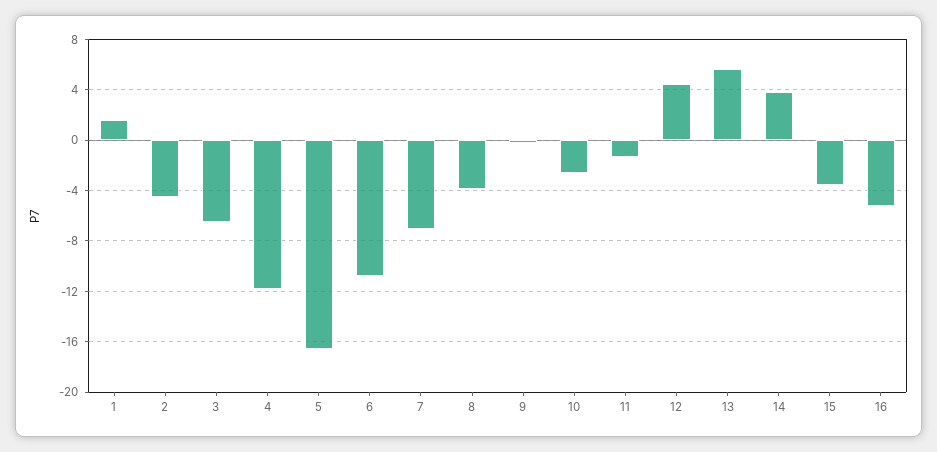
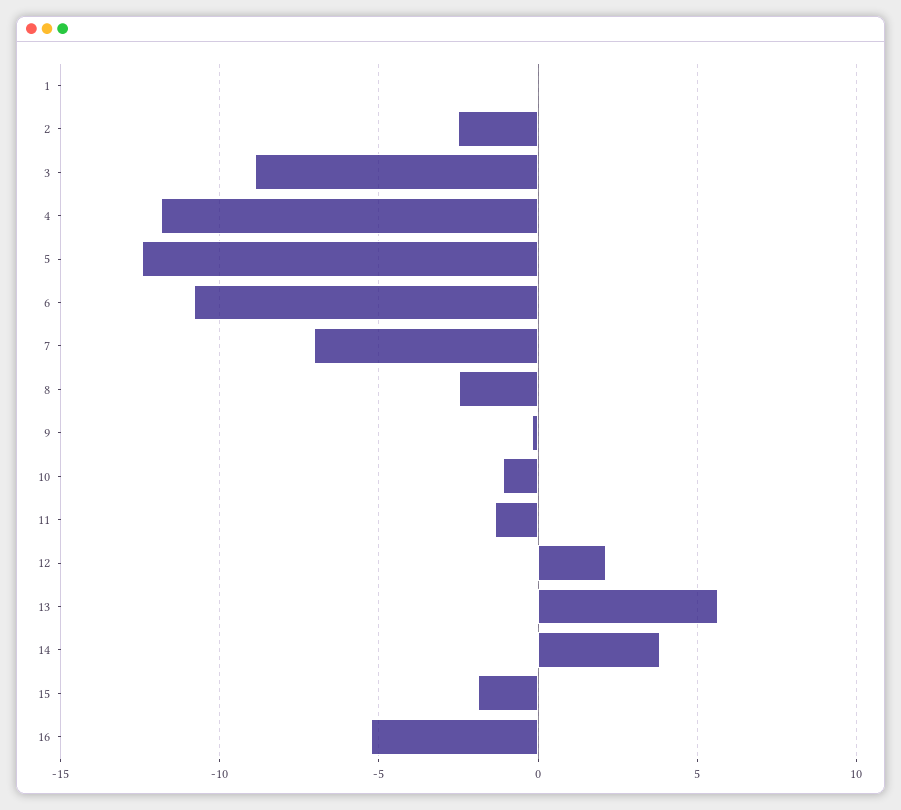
  {
-   "1": 1.5,
+   "1": 0,
-   "2": -4.5,
+   "2": -2.5,
-   "3": -6.5,
+   "3": -9,
    "4": -12,
-   "5": -16.5,
+   "5": -12.5,
    "6": -11,
    "7": -7,
-   "8": -4,
+   "8": -2.5,
    "9": 0,
-   "10": -2.5,
+   "10": -1,
    "11": -1.5,
-   "12": 4.5,
+   "12": 2,
    "13": 5.5,
    "14": 4,
-   "15": -3.5,
+   "15": -2,
    "16": -5.5
  }

